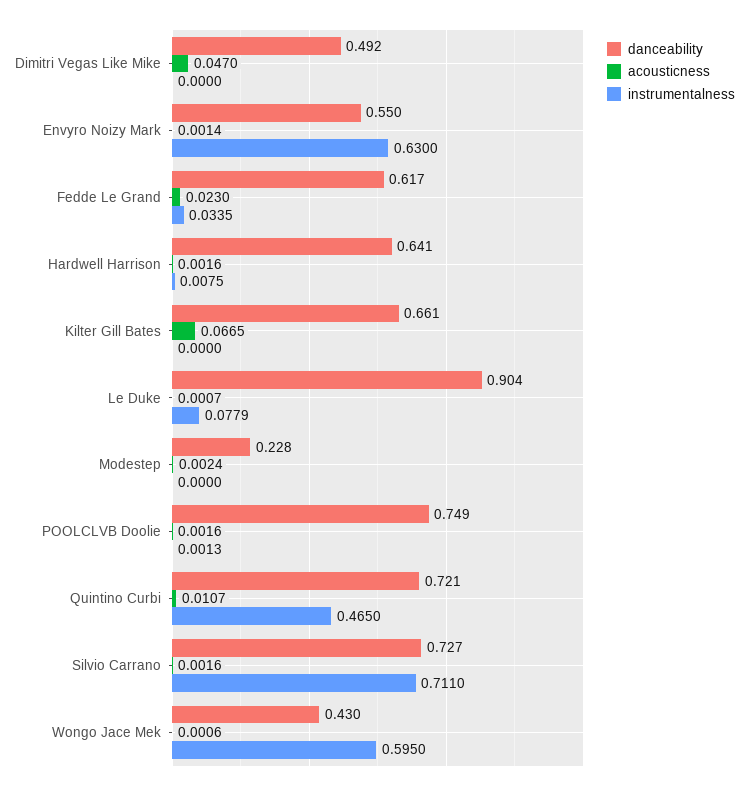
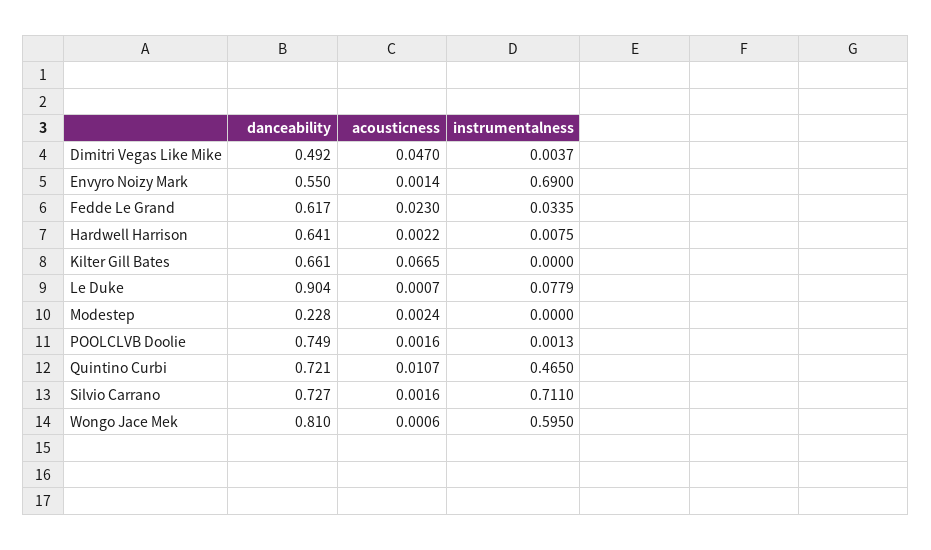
  {
    "danceability": {
      "Dimitri Vegas Like Mike": 0.492,
      "Envyro Noizy Mark": 0.55,
      "Fedde Le Grand": 0.617,
      "Hardwell Harrison": 0.641,
      "Kilter Gill Bates": 0.661,
      "Le Duke": 0.904,
      "Modestep": 0.228,
      "POOLCLVB Doolie": 0.749,
      "Quintino Curbi": 0.721,
      "Silvio Carrano": 0.727,
-     "Wongo Jace Mek": 0.43
+     "Wongo Jace Mek": 0.81
    },
    "acousticness": {
      "Dimitri Vegas Like Mike": 0.047,
      "Envyro Noizy Mark": 0.0014,
      "Fedde Le Grand": 0.023,
-     "Hardwell Harrison": 0.0016,
+     "Hardwell Harrison": 0.0022,
      "Kilter Gill Bates": 0.0665,
      "Le Duke": 0.0007,
      "Modestep": 0.0024,
      "POOLCLVB Doolie": 0.0016,
      "Quintino Curbi": 0.0107,
      "Silvio Carrano": 0.0016,
      "Wongo Jace Mek": 0.0006
    },
    "instrumentalness": {
-     "Dimitri Vegas Like Mike": 0,
+     "Dimitri Vegas Like Mike": 0.0037,
-     "Envyro Noizy Mark": 0.63,
+     "Envyro Noizy Mark": 0.69,
      "Fedde Le Grand": 0.0335,
      "Hardwell Harrison": 0.0075,
      "Kilter Gill Bates": 0,
      "Le Duke": 0.0779,
      "Modestep": 0,
      "POOLCLVB Doolie": 0.0013,
      "Quintino Curbi": 0.465,
      "Silvio Carrano": 0.711,
      "Wongo Jace Mek": 0.595
    }
  }

